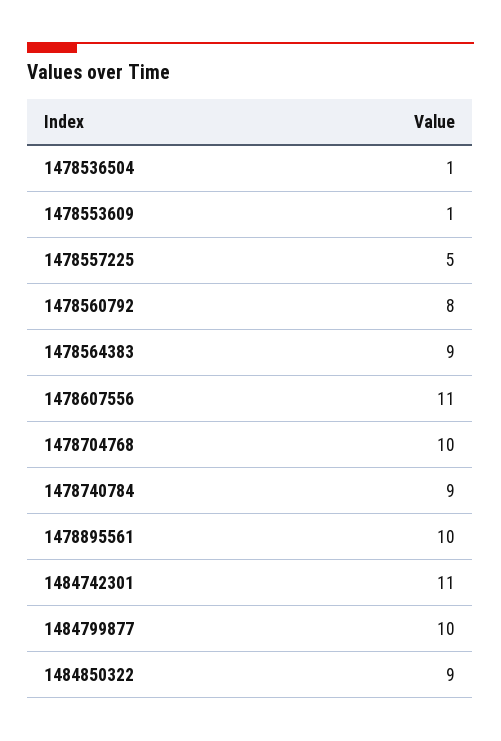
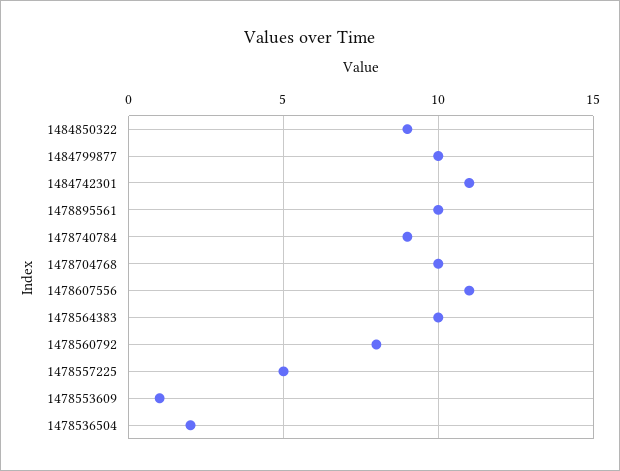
  {
-   "1478536504": 1,
+   "1478536504": 2,
    "1478553609": 1,
    "1478557225": 5,
    "1478560792": 8,
-   "1478564383": 9,
+   "1478564383": 10,
    "1478607556": 11,
    "1478704768": 10,
    "1478740784": 9,
    "1478895561": 10,
    "1484742301": 11,
    "1484799877": 10,
    "1484850322": 9
  }

